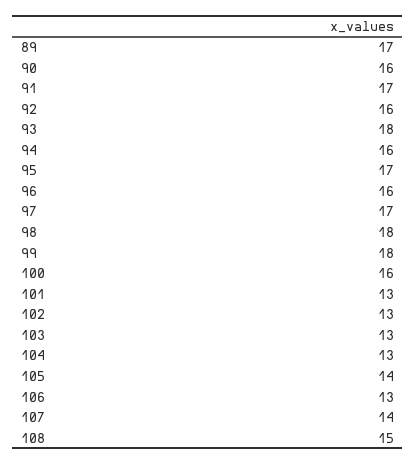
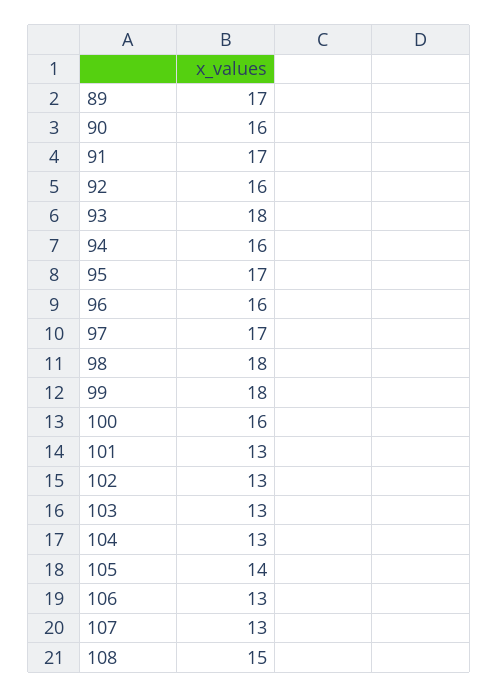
  {
    "89": 17,
    "90": 16,
    "91": 17,
    "92": 16,
    "93": 18,
    "94": 16,
    "95": 17,
    "96": 16,
    "97": 17,
    "98": 18,
    "99": 18,
    "100": 16,
    "101": 13,
    "102": 13,
    "103": 13,
    "104": 13,
    "105": 14,
    "106": 13,
-   "107": 14,
+   "107": 13,
    "108": 15
  }

